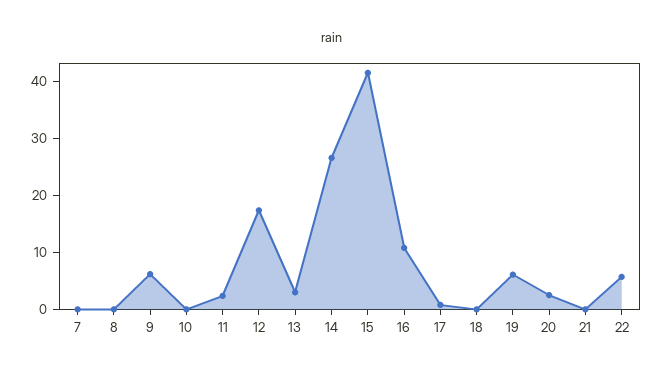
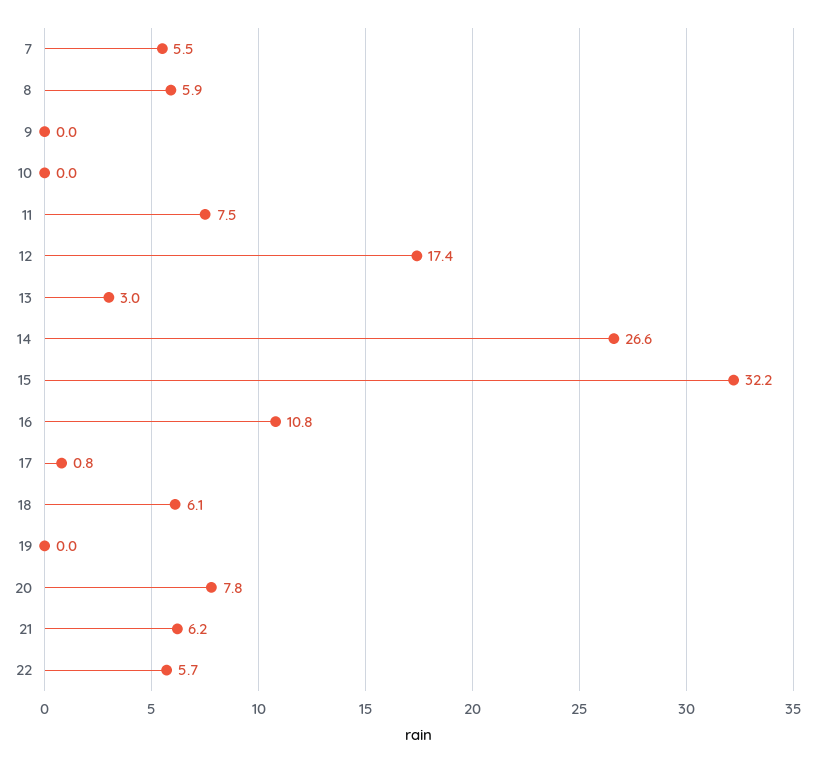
  {
-   "7": 0,
+   "7": 5.5,
-   "8": 0,
+   "8": 5.9,
-   "9": 6,
+   "9": 0,
    "10": 0,
-   "11": 2,
+   "11": 7.5,
    "12": 17.4,
    "13": 3,
    "14": 26.6,
-   "15": 42,
+   "15": 32.2,
    "16": 10.8,
    "17": 0.8,
-   "18": 0,
+   "18": 6.1,
-   "19": 6,
+   "19": 0,
-   "20": 2,
+   "20": 7.8,
-   "21": 0,
+   "21": 6.2,
    "22": 5.7
  }

